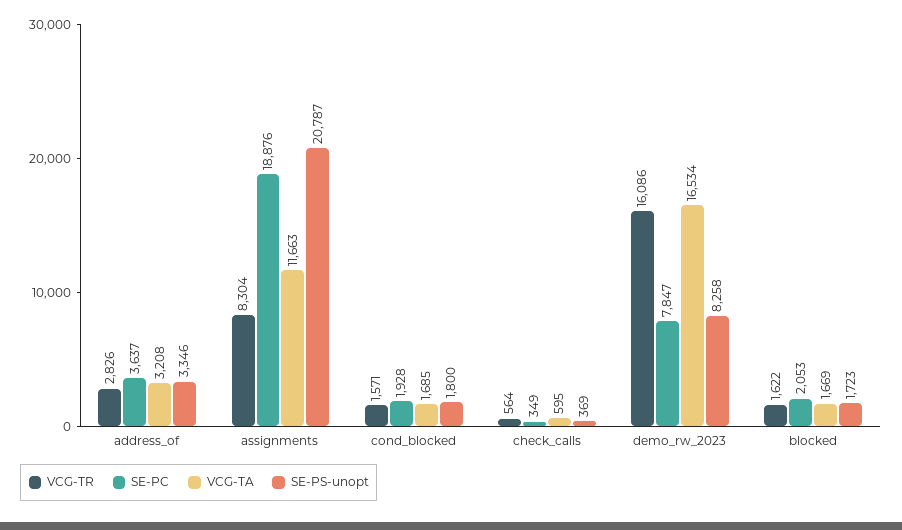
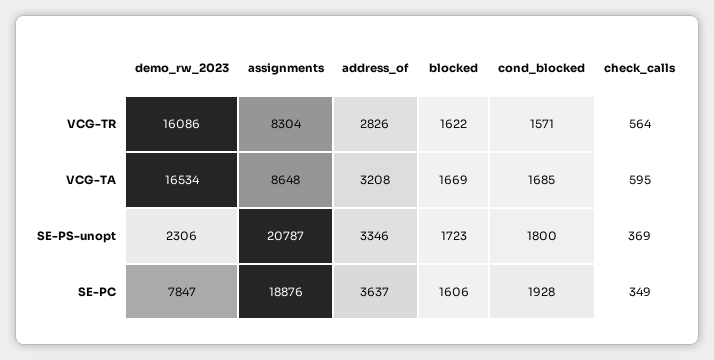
  {
    "VCG-TR": {
      "address_of": 2826,
      "assignments": 8304,
      "cond_blocked": 1571,
      "check_calls": 564,
      "demo_rw_2023": 16086,
      "blocked": 1622
    },
    "SE-PC": {
      "address_of": 3637,
      "assignments": 18876,
      "cond_blocked": 1928,
      "check_calls": 349,
      "demo_rw_2023": 7847,
-     "blocked": 2053
+     "blocked": 1606
    },
    "VCG-TA": {
      "address_of": 3208,
-     "assignments": 11663,
+     "assignments": 8648,
      "cond_blocked": 1685,
      "check_calls": 595,
      "demo_rw_2023": 16534,
      "blocked": 1669
    },
    "SE-PS-unopt": {
      "address_of": 3346,
      "assignments": 20787,
      "cond_blocked": 1800,
      "check_calls": 369,
-     "demo_rw_2023": 8258,
+     "demo_rw_2023": 2306,
      "blocked": 1723
    }
  }

